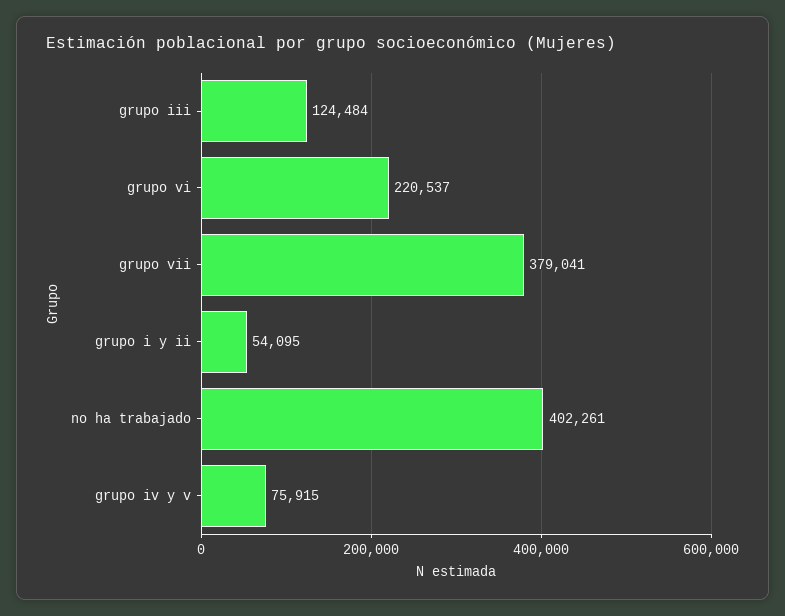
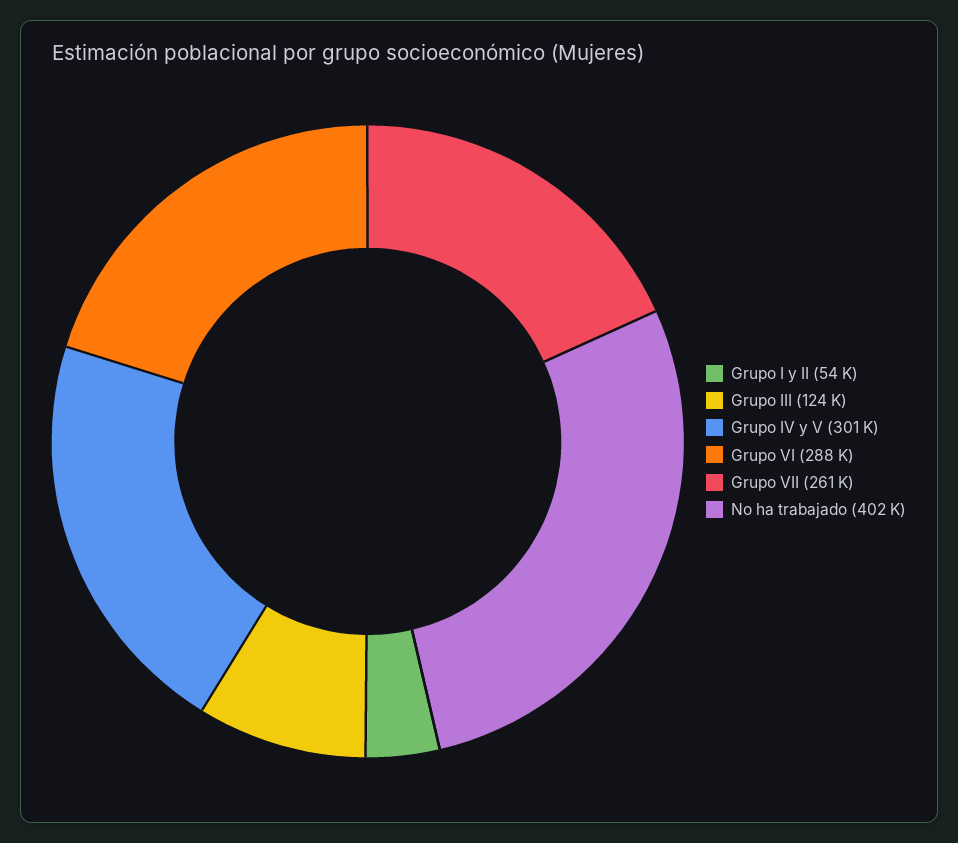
  {
    "grupo iii": 124484,
-   "grupo vi": 220537,
+   "grupo vi": 288000,
-   "grupo vii": 379041,
+   "grupo vii": 261000,
    "grupo i y ii": 54095,
    "no ha trabajado": 402261,
-   "grupo iv y v": 75915
+   "grupo iv y v": 301000
  }

